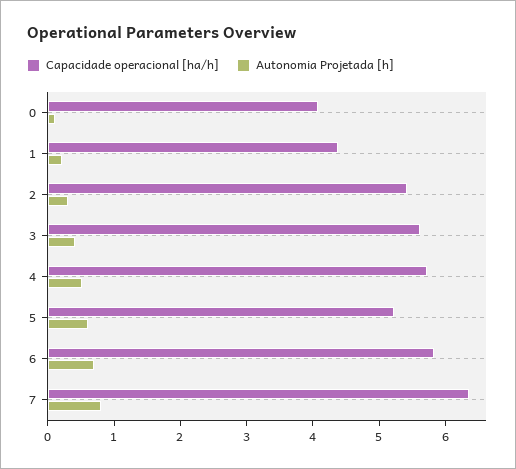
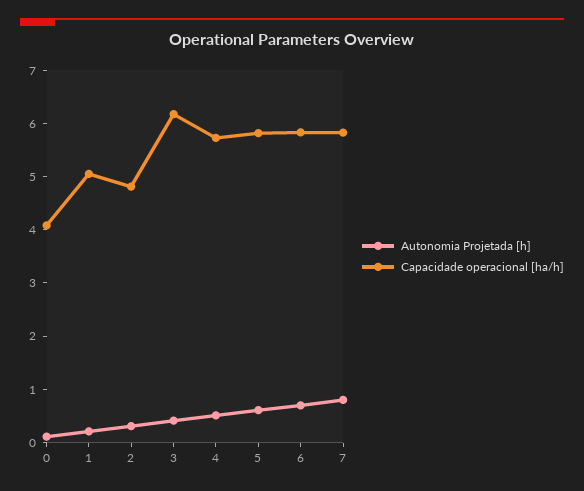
  {
    "Capacidade operacional [ha/h]": {
      "0": 4,
-     "1": 4.4,
+     "1": 5,
-     "2": 5.4,
+     "2": 4.8,
-     "3": 5.6,
+     "3": 6.2,
      "4": 5.8,
-     "5": 5.2,
+     "5": 5.8,
      "6": 5.8,
-     "7": 6.4
+     "7": 5.8
    },
    "Autonomia Projetada [h]": {
      "0": 0.2,
      "1": 0.2,
      "2": 0.4,
      "3": 0.4,
      "4": 0.6,
      "5": 0.6,
      "6": 0.8,
      "7": 0.8
    }
  }

